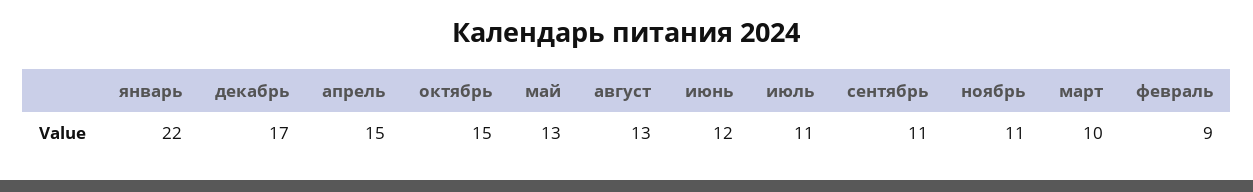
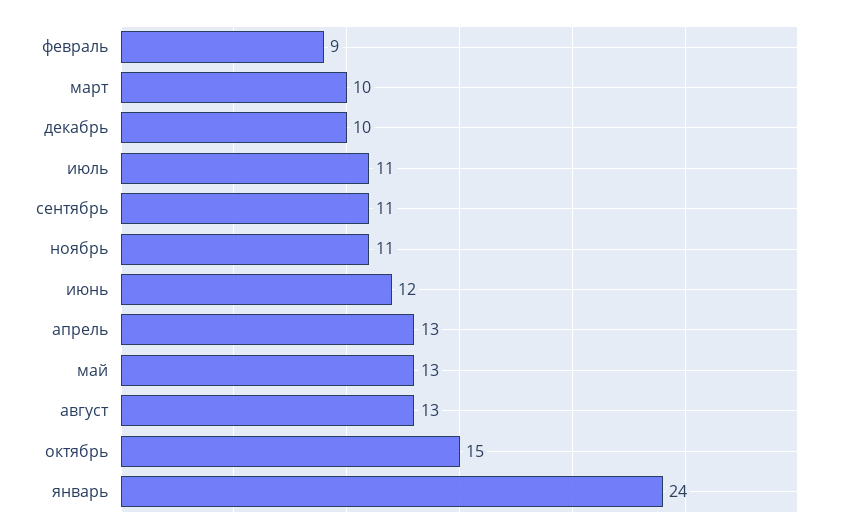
  {
-   "январь": 22,
+   "январь": 24,
-   "декабрь": 17,
+   "декабрь": 10,
-   "апрель": 15,
+   "апрель": 13,
    "октябрь": 15,
    "май": 13,
    "август": 13,
    "июнь": 12,
    "июль": 11,
    "сентябрь": 11,
    "ноябрь": 11,
    "март": 10,
    "февраль": 9
  }

